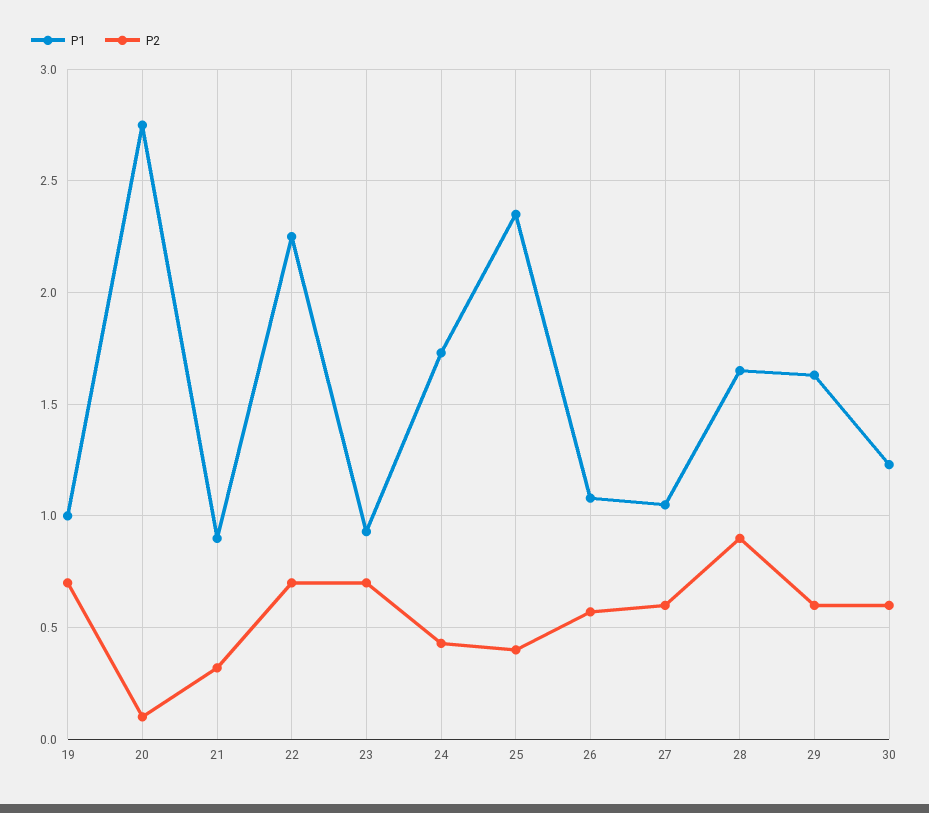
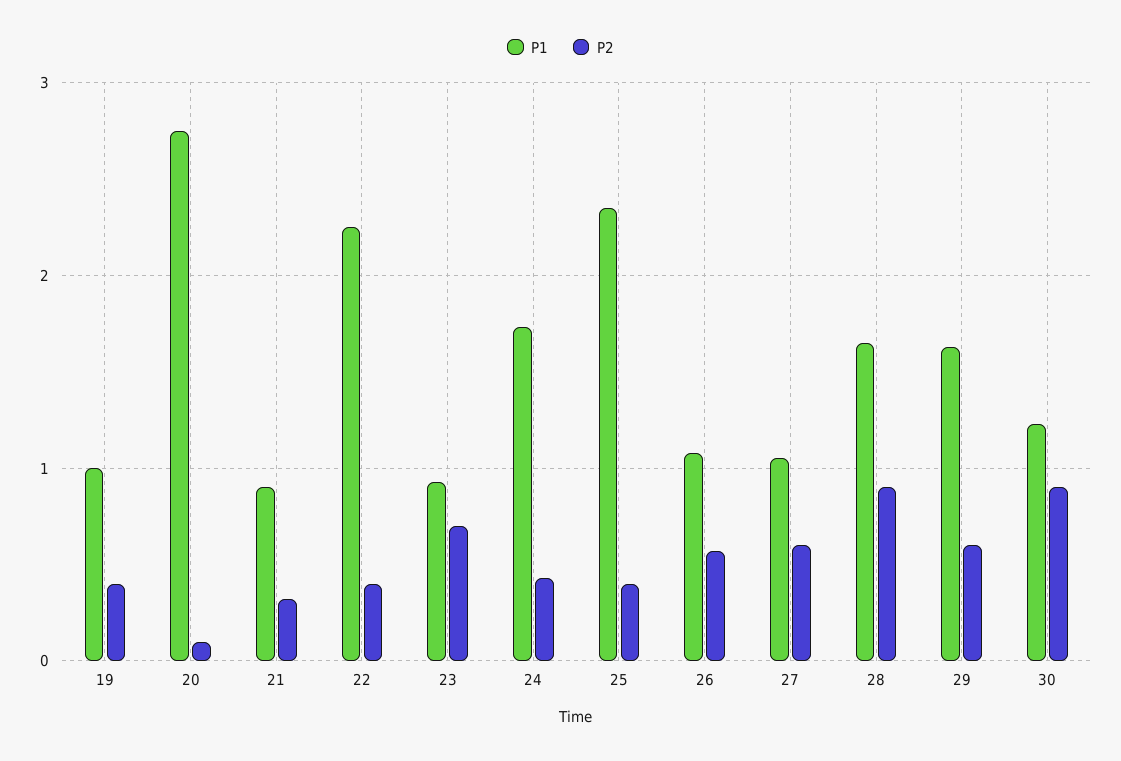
  {
    "P1": {
      "19": 1,
      "20": 2.75,
      "21": 0.9,
      "22": 2.25,
      "23": 0.95,
      "24": 1.75,
      "25": 2.35,
      "26": 1.1,
      "27": 1.05,
      "28": 1.65,
      "29": 1.65,
      "30": 1.25
    },
    "P2": {
-     "19": 0.7,
+     "19": 0.4,
      "20": 0.1,
      "21": 0.3,
-     "22": 0.7,
+     "22": 0.4,
      "23": 0.7,
      "24": 0.45,
      "25": 0.4,
      "26": 0.55,
      "27": 0.6,
      "28": 0.9,
      "29": 0.6,
-     "30": 0.6
+     "30": 0.9
    }
  }

